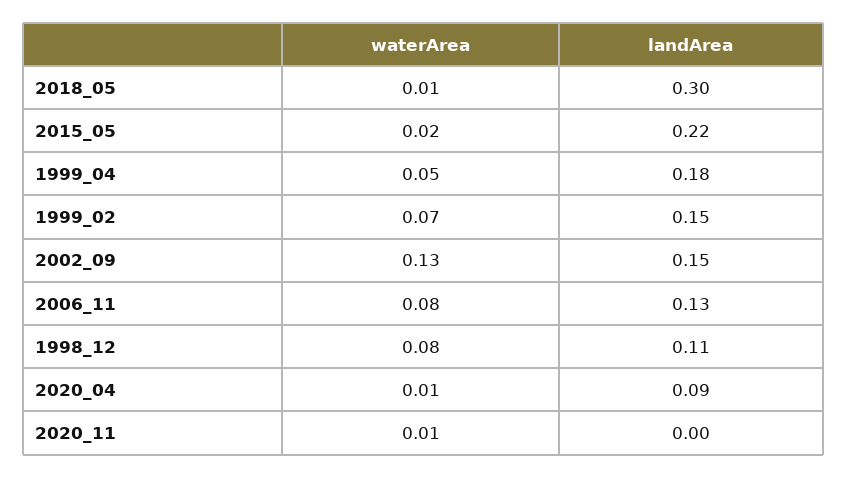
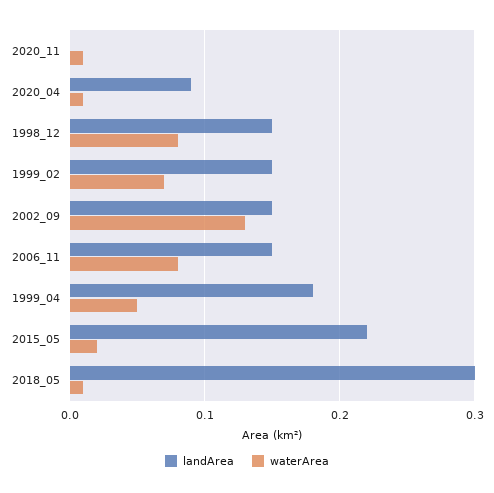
  {
    "waterArea": {
      "2018_05": 0.01,
      "2015_05": 0.02,
      "1999_04": 0.05,
      "1999_02": 0.07,
      "2002_09": 0.13,
      "2006_11": 0.08,
      "1998_12": 0.08,
      "2020_04": 0.01,
      "2020_11": 0.01
    },
    "landArea": {
      "2018_05": 0.3,
      "2015_05": 0.22,
      "1999_04": 0.18,
      "1999_02": 0.15,
      "2002_09": 0.15,
-     "2006_11": 0.13,
+     "2006_11": 0.15,
-     "1998_12": 0.11,
+     "1998_12": 0.15,
      "2020_04": 0.09,
      "2020_11": 0
    }
  }

